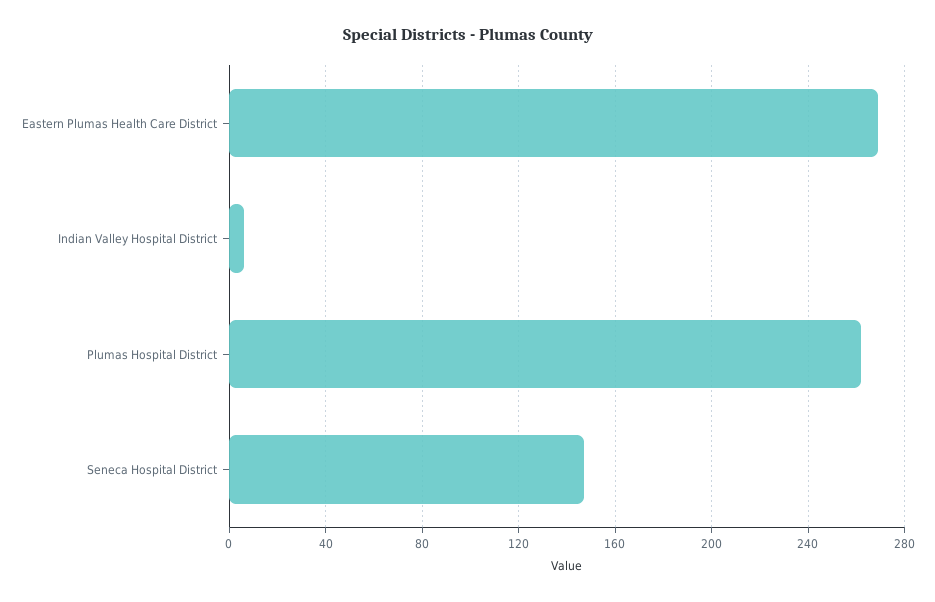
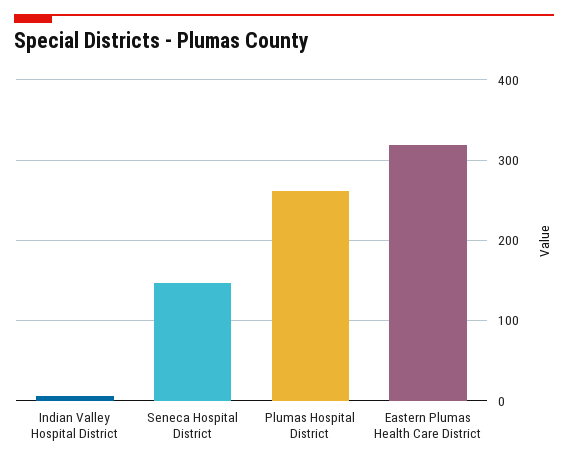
  {
-   "Eastern Plumas Health Care District": 270,
+   "Eastern Plumas Health Care District": 320,
    "Indian Valley Hospital District": 5,
    "Plumas Hospital District": 260,
    "Seneca Hospital District": 145
  }

